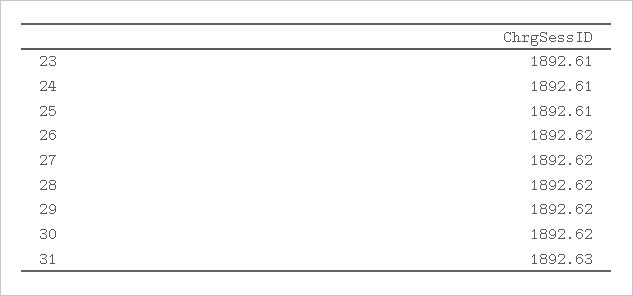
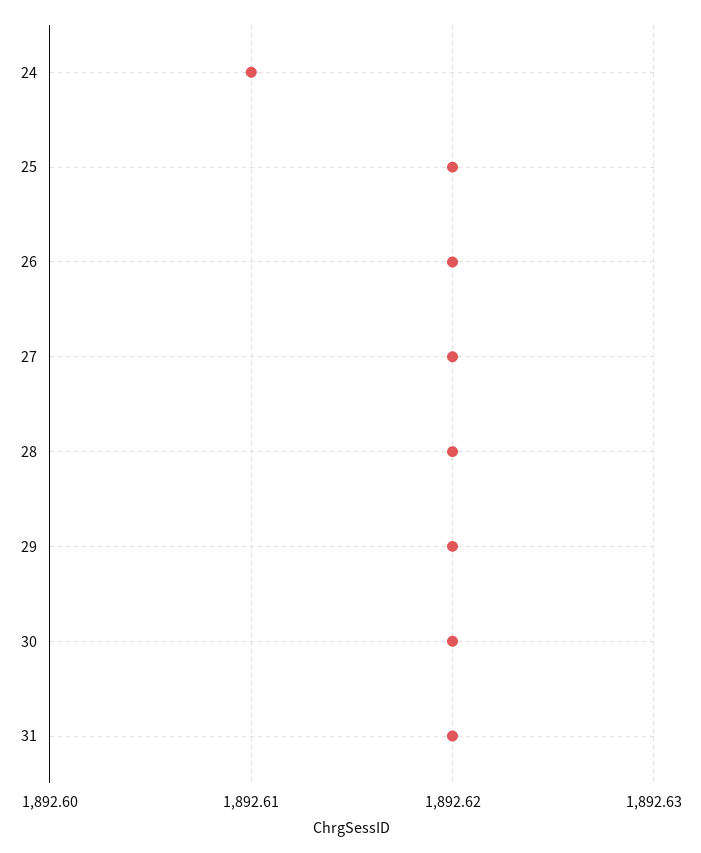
  {
-   "23": 1892.61,
    "24": 1892.61,
-   "25": 1892.61,
+   "25": 1892.62,
    "26": 1892.62,
    "27": 1892.62,
    "28": 1892.62,
    "29": 1892.62,
    "30": 1892.62,
-   "31": 1892.63
+   "31": 1892.62
  }

